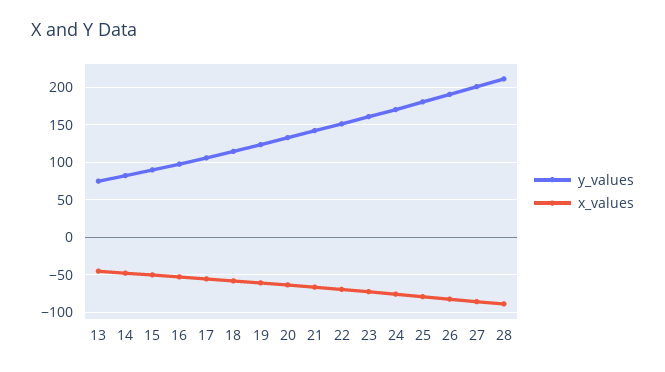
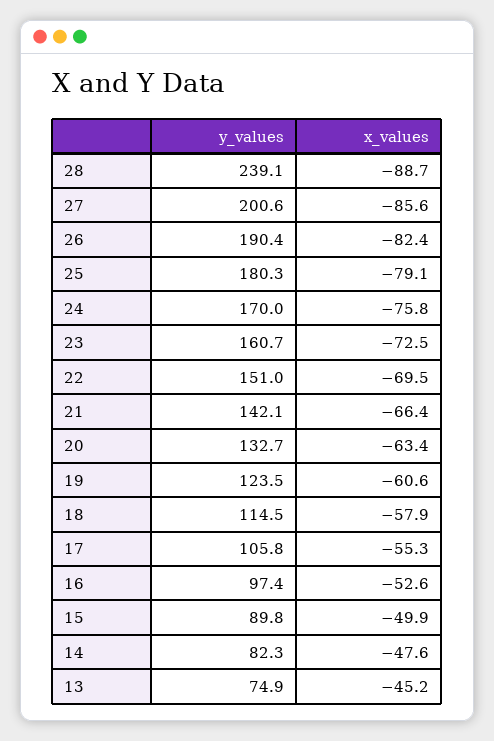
  {
    "y_values": {
      "13": 74.9,
      "14": 82.3,
      "15": 89.8,
      "16": 97.4,
      "17": 105.8,
      "18": 114.5,
      "19": 123.5,
      "20": 132.7,
      "21": 142.1,
      "22": 151,
      "23": 160.7,
      "24": 170,
      "25": 180.3,
      "26": 190.4,
      "27": 200.6,
-     "28": 210
+     "28": 239.1
    },
    "x_values": {
      "13": -45.2,
      "14": -47.6,
      "15": -49.9,
      "16": -52.6,
      "17": -55.3,
      "18": -57.9,
      "19": -60.6,
      "20": -63.4,
      "21": -66.4,
      "22": -69.5,
      "23": -72.5,
      "24": -75.8,
      "25": -79.1,
      "26": -82.4,
      "27": -85.6,
      "28": -88.7
    }
  }

